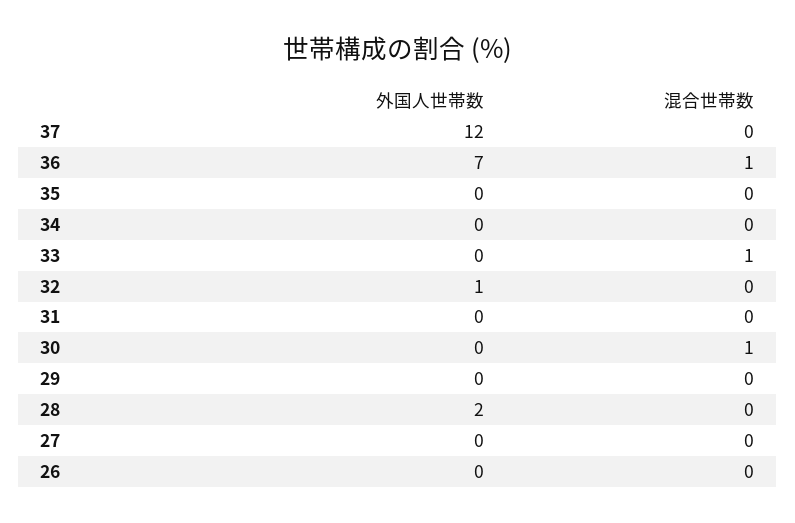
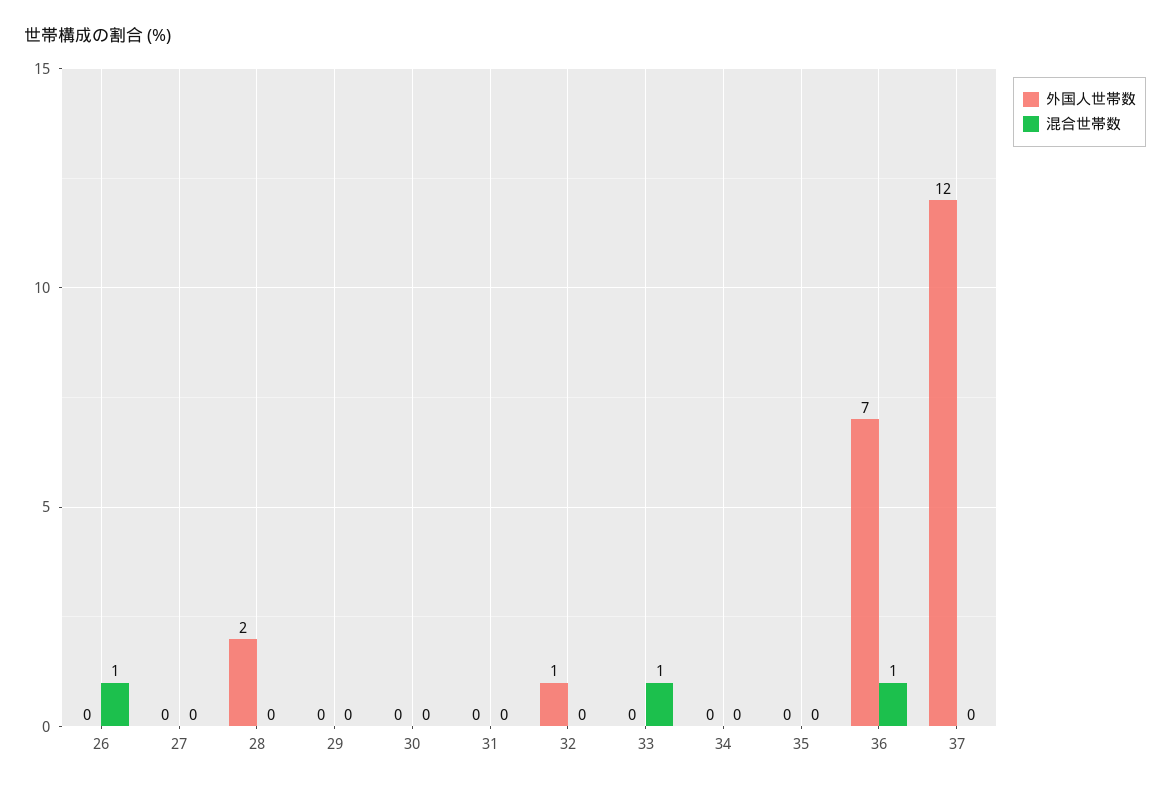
  {
    "外国人世帯数": {
      "37": 12,
      "36": 7,
      "35": 0,
      "34": 0,
      "33": 0,
      "32": 1,
      "31": 0,
      "30": 0,
      "29": 0,
      "28": 2,
      "27": 0,
      "26": 0
    },
    "混合世帯数": {
      "37": 0,
      "36": 1,
      "35": 0,
      "34": 0,
      "33": 1,
      "32": 0,
      "31": 0,
-     "30": 1,
+     "30": 0,
      "29": 0,
      "28": 0,
      "27": 0,
-     "26": 0
+     "26": 1
    }
  }

